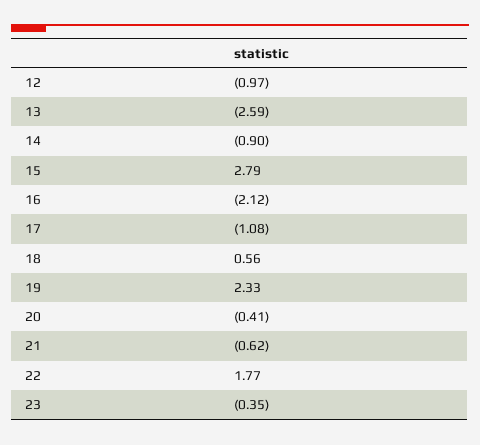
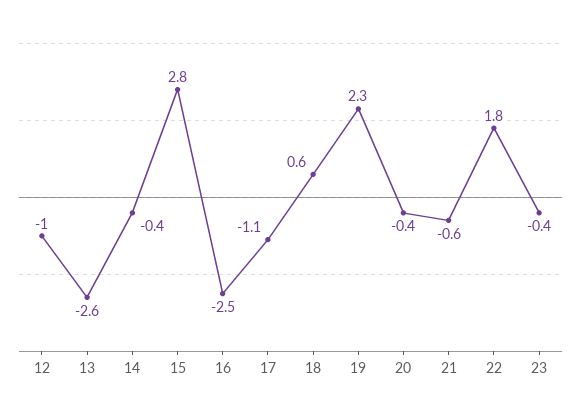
  {
    "12": -0.97,
    "13": -2.59,
-   "14": -0.9,
+   "14": -0.4,
    "15": 2.79,
-   "16": -2.12,
+   "16": -2.5,
    "17": -1.08,
    "18": 0.56,
    "19": 2.33,
    "20": -0.41,
    "21": -0.62,
    "22": 1.77,
    "23": -0.35
  }

